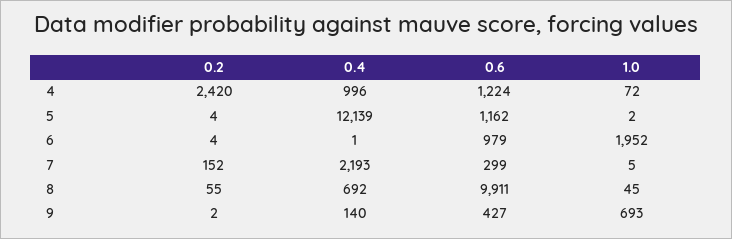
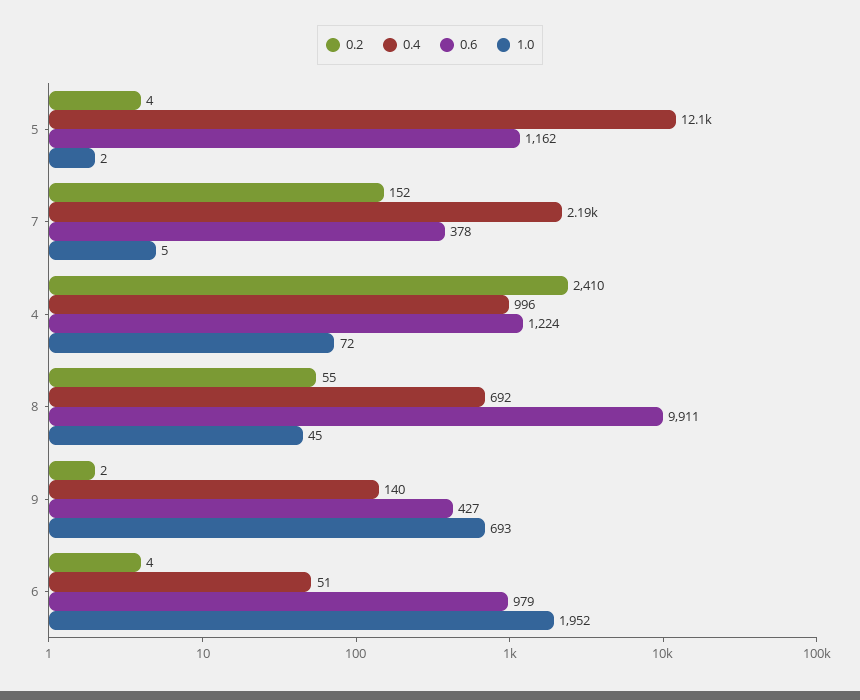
  {
    "0.2": {
-     "4": 2420,
+     "4": 2410,
      "5": 4,
      "6": 4,
      "7": 152,
      "8": 55,
      "9": 2
    },
    "0.4": {
      "4": 996,
      "5": 12139,
-     "6": 1,
+     "6": 51,
      "7": 2193,
      "8": 692,
      "9": 140
    },
    "0.6": {
      "4": 1224,
      "5": 1162,
      "6": 979,
-     "7": 299,
+     "7": 378,
      "8": 9911,
      "9": 427
    },
    "1.0": {
      "4": 72,
      "5": 2,
      "6": 1952,
      "7": 5,
      "8": 45,
      "9": 693
    }
  }

